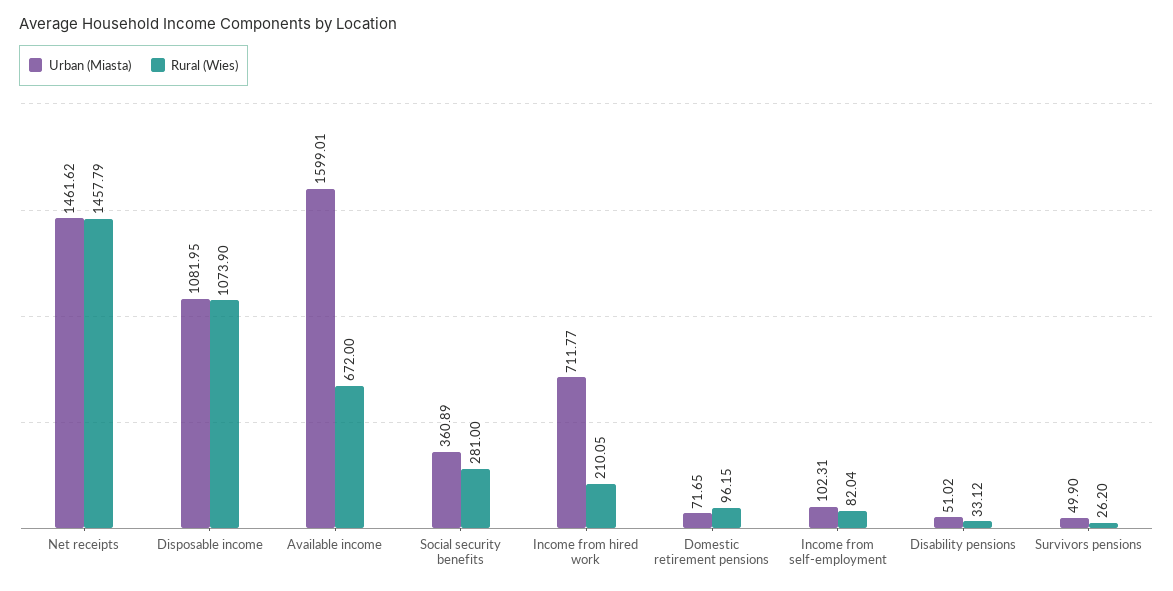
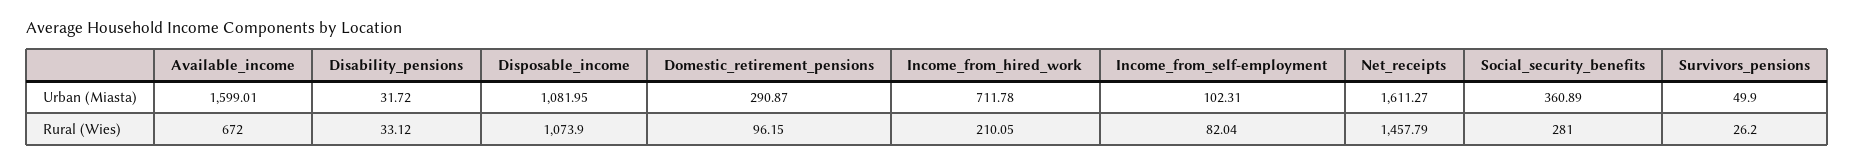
  {
    "Urban (Miasta)": {
-     "Net receipts": 1461.62,
+     "Net receipts": 1611.27,
      "Disposable income": 1081.95,
      "Available income": 1599.01,
      "Social security benefits": 360.89,
-     "Income from hired work": 711.77,
+     "Income from hired work": 711.78,
-     "Domestic retirement pensions": 71.65,
+     "Domestic retirement pensions": 290.87,
      "Income from self-employment": 102.31,
-     "Disability pensions": 51.02,
+     "Disability pensions": 31.72,
      "Survivors pensions": 49.9
    },
    "Rural (Wies)": {
      "Net receipts": 1457.79,
      "Disposable income": 1073.9,
      "Available income": 672,
      "Social security benefits": 281,
      "Income from hired work": 210.05,
      "Domestic retirement pensions": 96.15,
      "Income from self-employment": 82.04,
      "Disability pensions": 33.12,
      "Survivors pensions": 26.2
    }
  }

